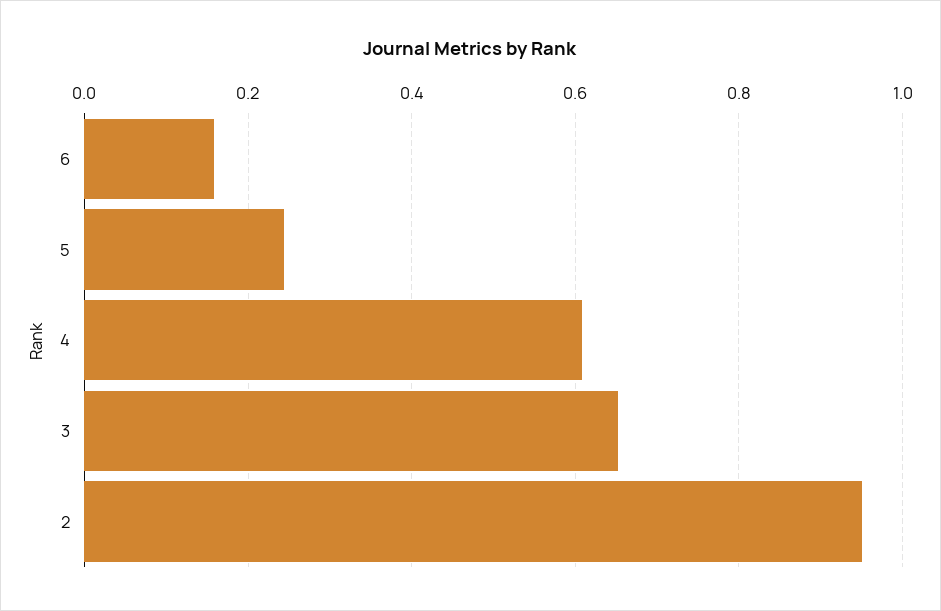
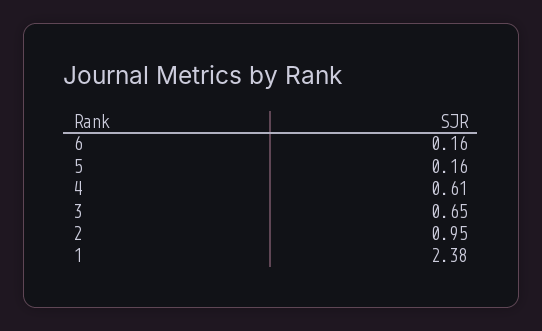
  {
    "6": 0.16,
-   "5": 0.24,
+   "5": 0.16,
    "4": 0.61,
    "3": 0.65,
-   "2": 0.95
+   "2": 0.95,
+   "1": 2.38
  }

